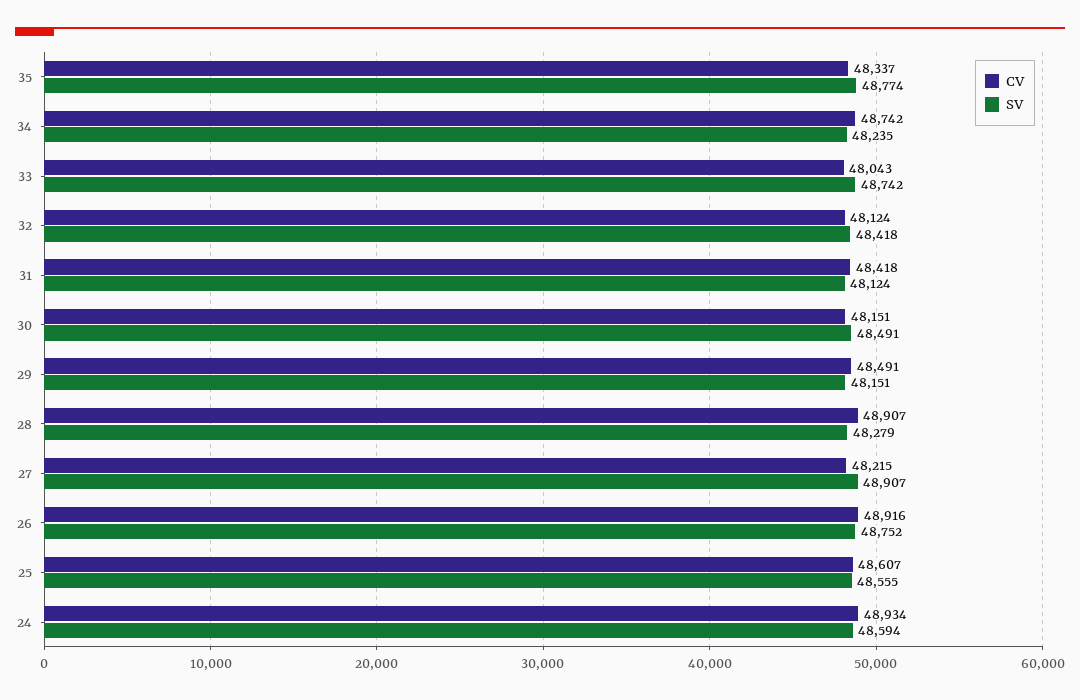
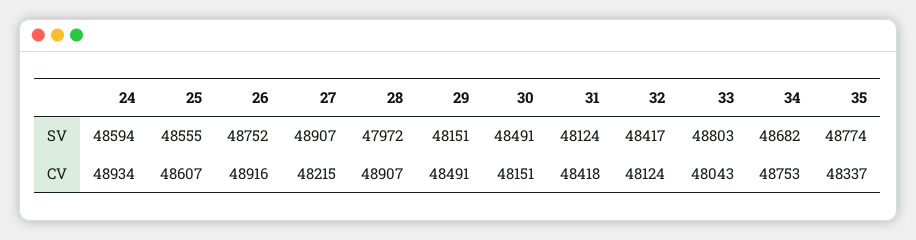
  {
    "CV": {
      "35": 48337,
-     "34": 48742,
+     "34": 48753,
      "33": 48043,
      "32": 48124,
      "31": 48418,
      "30": 48151,
      "29": 48491,
      "28": 48907,
      "27": 48215,
      "26": 48916,
      "25": 48607,
      "24": 48934
    },
    "SV": {
      "35": 48774,
-     "34": 48235,
+     "34": 48682,
-     "33": 48742,
+     "33": 48803,
-     "32": 48418,
+     "32": 48417,
      "31": 48124,
      "30": 48491,
      "29": 48151,
-     "28": 48279,
+     "28": 47972,
      "27": 48907,
      "26": 48752,
      "25": 48555,
      "24": 48594
    }
  }

